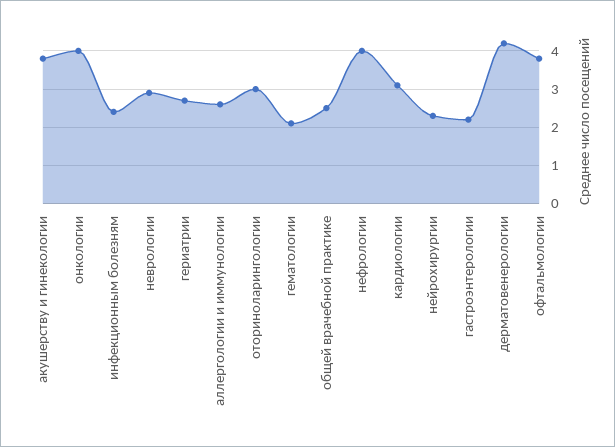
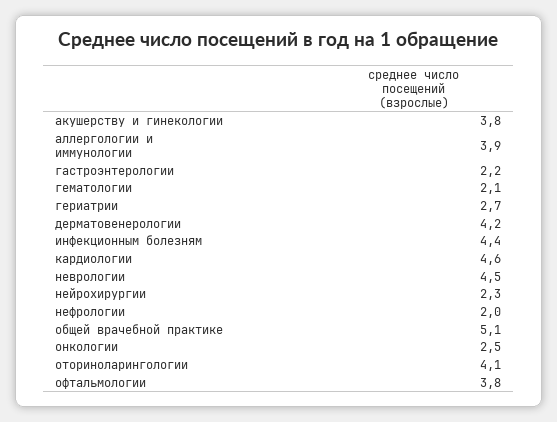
  {
    "акушерству и гинекологии": 3.8,
-   "онкологии": 4,
+   "онкологии": 2.5,
-   "инфекционным болезням": 2.5,
+   "инфекционным болезням": 4.4,
-   "неврологии": 3,
+   "неврологии": 4.5,
    "гериатрии": 2.7,
-   "аллергологии и иммунологии": 2.5,
+   "аллергологии и иммунологии": 3.9,
-   "оториноларингологии": 3,
+   "оториноларингологии": 4.1,
    "гематологии": 2.1,
-   "общей врачебной практике": 2.5,
+   "общей врачебной практике": 5.1,
-   "нефрологии": 4,
+   "нефрологии": 2,
-   "кардиологии": 3,
+   "кардиологии": 4.6,
    "нейрохирургии": 2.3,
    "гастроэнтерологии": 2.2,
    "дерматовенерологии": 4.2,
    "офтальмологии": 3.8
  }

